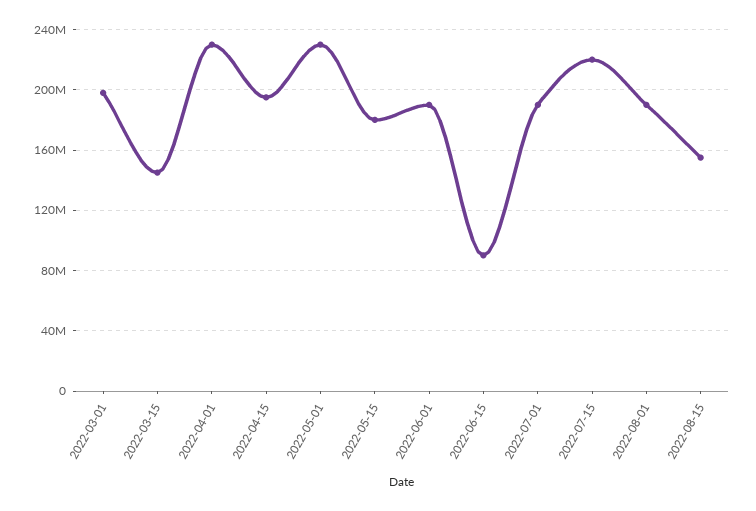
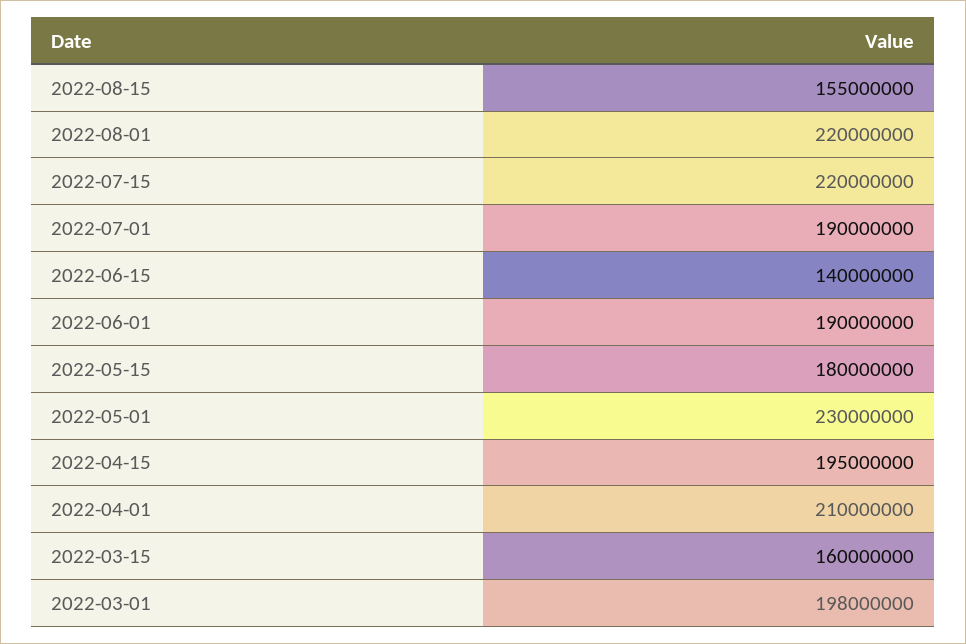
  {
    "2022-03-01": 198000000,
-   "2022-03-15": 145000000,
+   "2022-03-15": 160000000,
-   "2022-04-01": 230000000,
+   "2022-04-01": 210000000,
    "2022-04-15": 195000000,
    "2022-05-01": 230000000,
    "2022-05-15": 180000000,
    "2022-06-01": 190000000,
-   "2022-06-15": 90000000,
+   "2022-06-15": 140000000,
    "2022-07-01": 190000000,
    "2022-07-15": 220000000,
-   "2022-08-01": 190000000,
+   "2022-08-01": 220000000,
    "2022-08-15": 155000000
  }

